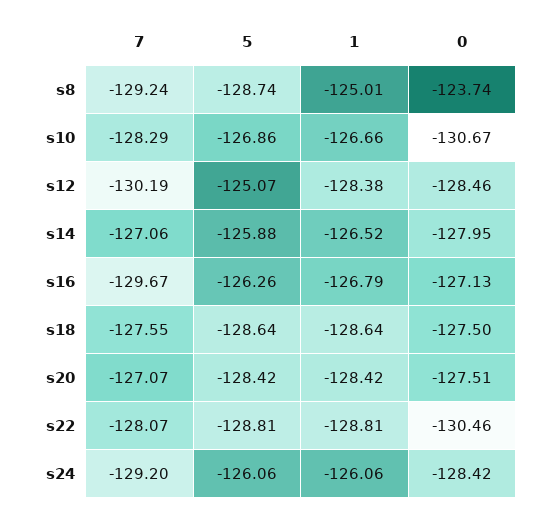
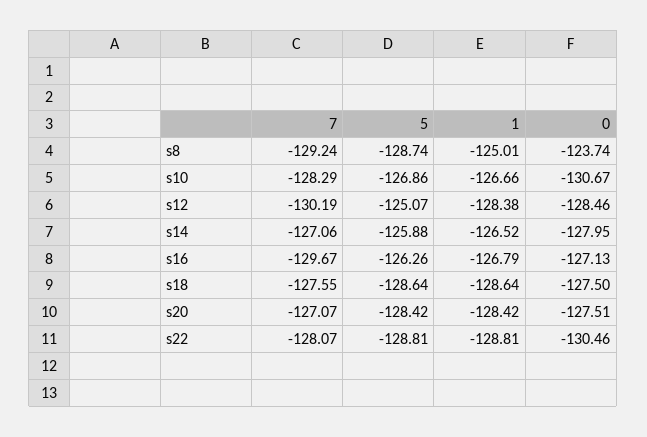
  {
    "7": {
      "s8": -129.24,
      "s10": -128.29,
      "s12": -130.19,
      "s14": -127.06,
      "s16": -129.67,
      "s18": -127.55,
      "s20": -127.07,
-     "s22": -128.07,
+     "s22": -128.07
-     "s24": -129.2
    },
    "5": {
      "s8": -128.74,
      "s10": -126.86,
      "s12": -125.07,
      "s14": -125.88,
      "s16": -126.26,
      "s18": -128.64,
      "s20": -128.42,
-     "s22": -128.81,
+     "s22": -128.81
-     "s24": -126.06
    },
    "1": {
      "s8": -125.01,
      "s10": -126.66,
      "s12": -128.38,
      "s14": -126.52,
      "s16": -126.79,
      "s18": -128.64,
      "s20": -128.42,
-     "s22": -128.81,
+     "s22": -128.81
-     "s24": -126.06
    },
    "0": {
      "s8": -123.74,
      "s10": -130.67,
      "s12": -128.46,
      "s14": -127.95,
      "s16": -127.13,
      "s18": -127.5,
      "s20": -127.51,
-     "s22": -130.46,
+     "s22": -130.46
-     "s24": -128.42
    }
  }

